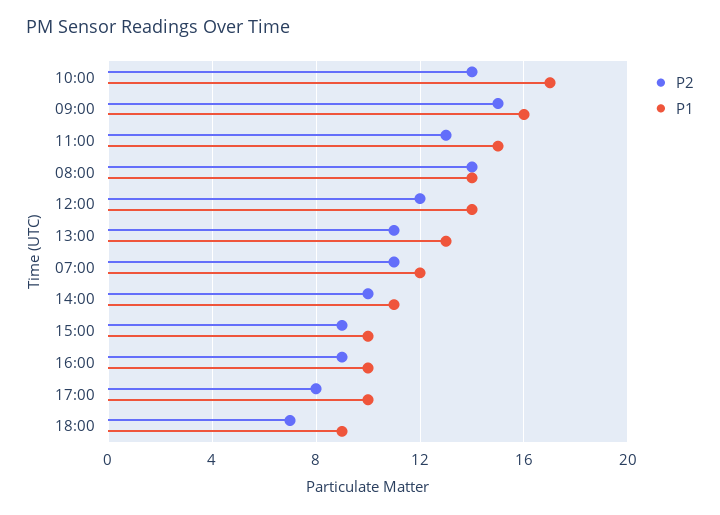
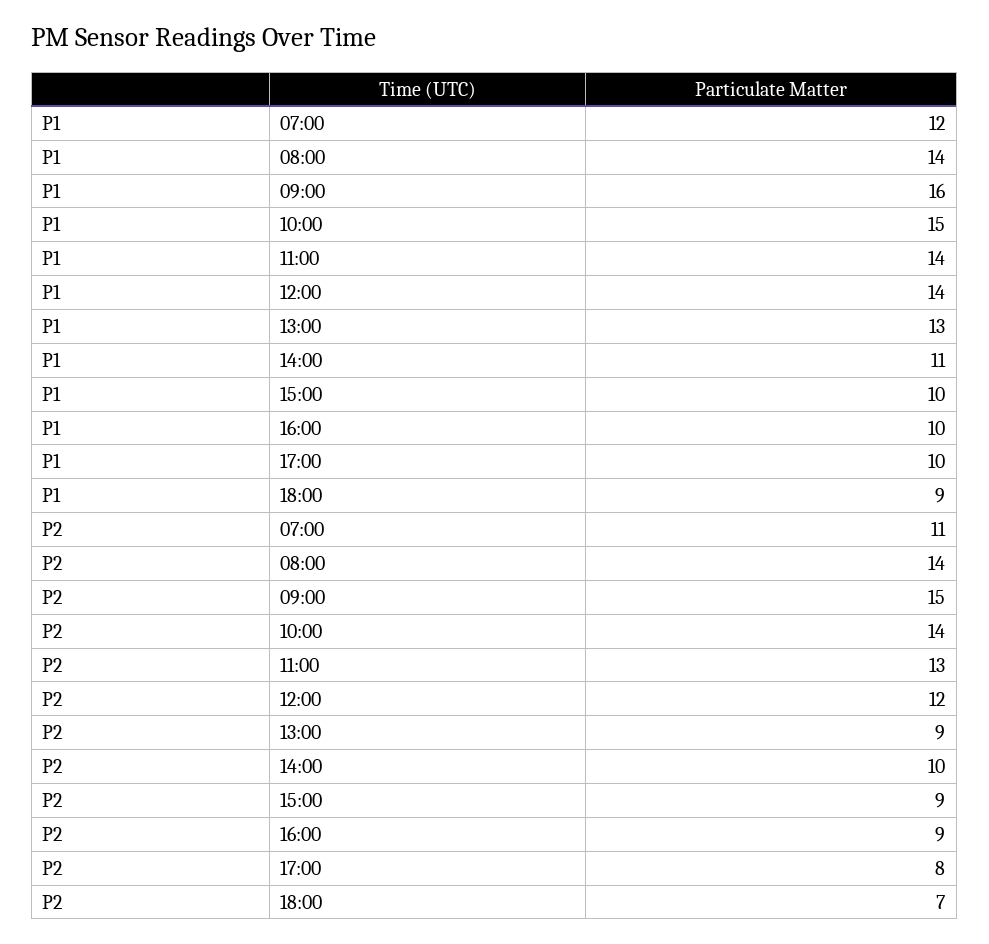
  {
    "P2": {
      "10:00": 14,
      "09:00": 15,
      "11:00": 13,
      "08:00": 14,
      "12:00": 12,
-     "13:00": 11,
+     "13:00": 9,
      "07:00": 11,
      "14:00": 10,
      "15:00": 9,
      "16:00": 9,
      "17:00": 8,
      "18:00": 7
    },
    "P1": {
-     "10:00": 17,
+     "10:00": 15,
      "09:00": 16,
-     "11:00": 15,
+     "11:00": 14,
      "08:00": 14,
      "12:00": 14,
      "13:00": 13,
      "07:00": 12,
      "14:00": 11,
      "15:00": 10,
      "16:00": 10,
      "17:00": 10,
      "18:00": 9
    }
  }

